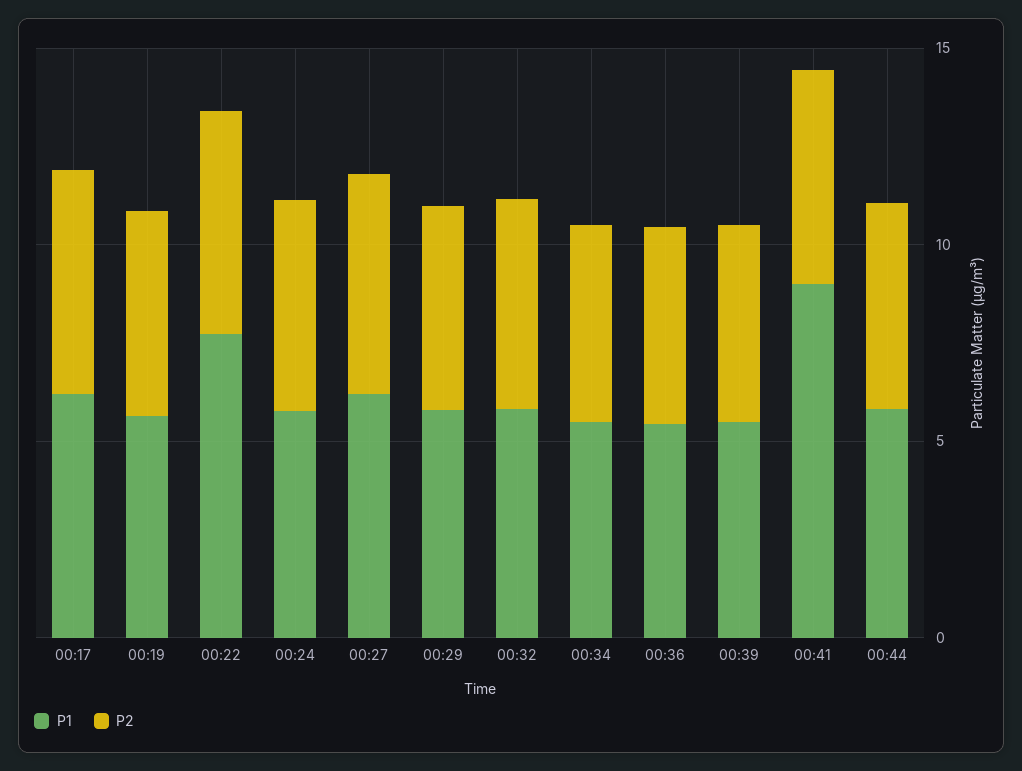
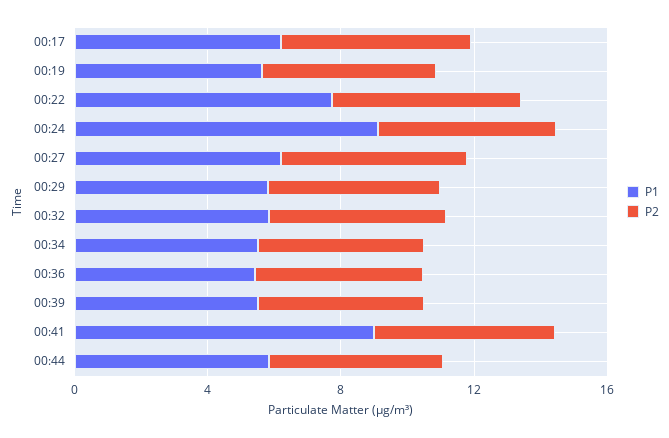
  {
    "P1": {
      "00:17": 6,
      "00:19": 6,
      "00:22": 8,
-     "00:24": 6,
+     "00:24": 9,
      "00:27": 6,
      "00:29": 6,
      "00:32": 6,
      "00:34": 6,
      "00:36": 5,
      "00:39": 6,
      "00:41": 9,
      "00:44": 6
    },
    "P2": {
      "00:17": 6,
      "00:19": 5,
      "00:22": 6,
      "00:24": 5,
      "00:27": 6,
      "00:29": 5,
      "00:32": 5,
      "00:34": 5,
      "00:36": 5,
      "00:39": 5,
      "00:41": 5,
      "00:44": 5
    }
  }

